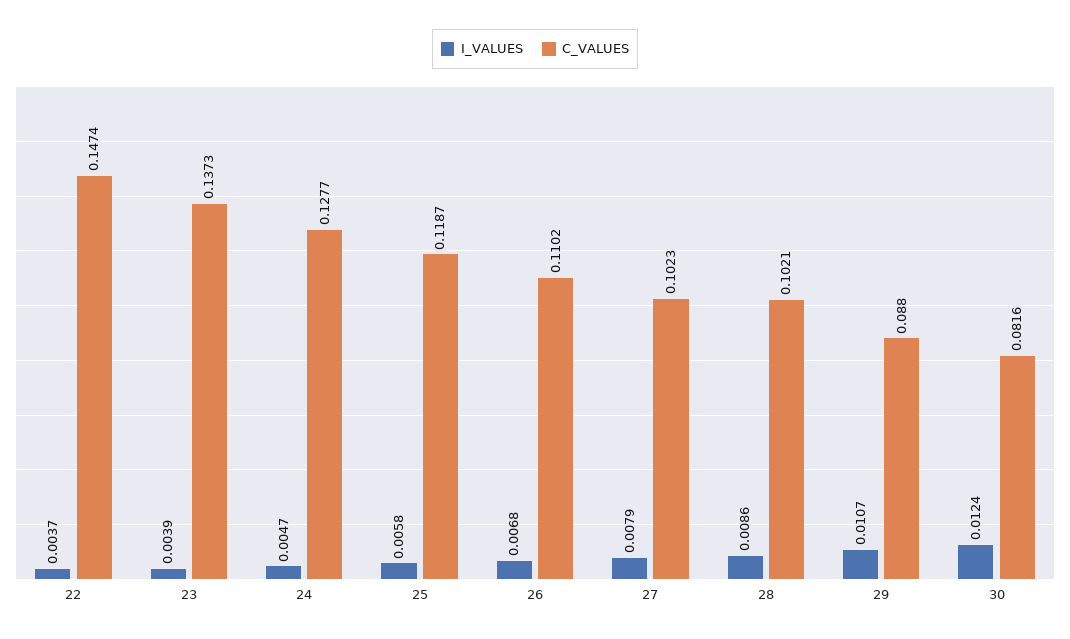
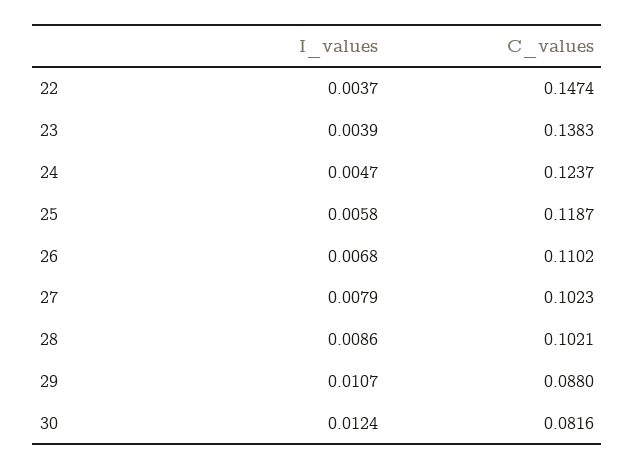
  {
    "I_VALUES": {
      "22": 0.0037,
      "23": 0.0039,
      "24": 0.0047,
      "25": 0.0058,
      "26": 0.0068,
      "27": 0.0079,
      "28": 0.0086,
      "29": 0.0107,
      "30": 0.0124
    },
    "C_VALUES": {
      "22": 0.1474,
-     "23": 0.1373,
+     "23": 0.1383,
-     "24": 0.1277,
+     "24": 0.1237,
      "25": 0.1187,
      "26": 0.1102,
      "27": 0.1023,
      "28": 0.1021,
      "29": 0.088,
      "30": 0.0816
    }
  }

